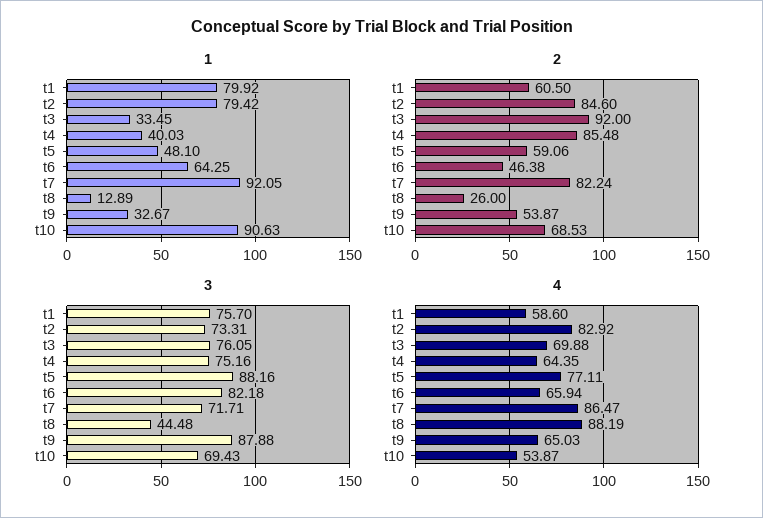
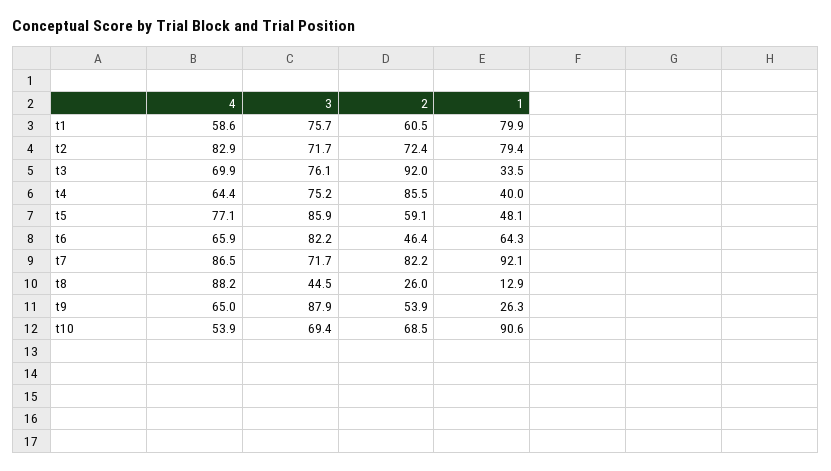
  {
    "1": {
      "t1": 79.92,
      "t2": 79.42,
      "t3": 33.45,
      "t4": 40.03,
      "t5": 48.1,
      "t6": 64.25,
      "t7": 92.05,
      "t8": 12.89,
-     "t9": 32.67,
+     "t9": 26.3,
      "t10": 90.63
    },
    "2": {
      "t1": 60.5,
-     "t2": 84.6,
+     "t2": 72.4,
      "t3": 92,
      "t4": 85.48,
      "t5": 59.06,
      "t6": 46.38,
      "t7": 82.24,
      "t8": 26,
      "t9": 53.87,
      "t10": 68.53
    },
    "3": {
      "t1": 75.7,
-     "t2": 73.31,
+     "t2": 71.7,
      "t3": 76.05,
      "t4": 75.16,
-     "t5": 88.16,
+     "t5": 85.9,
      "t6": 82.18,
      "t7": 71.71,
      "t8": 44.48,
      "t9": 87.88,
      "t10": 69.43
    },
    "4": {
      "t1": 58.6,
      "t2": 82.92,
      "t3": 69.88,
      "t4": 64.35,
      "t5": 77.11,
      "t6": 65.94,
      "t7": 86.47,
      "t8": 88.19,
      "t9": 65.03,
      "t10": 53.87
    }
  }

